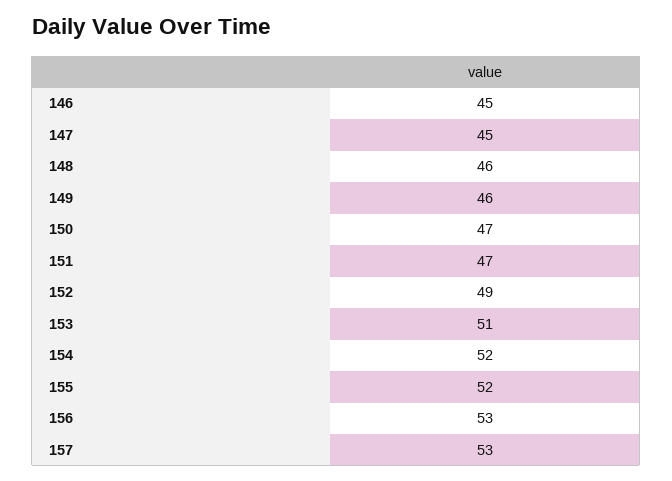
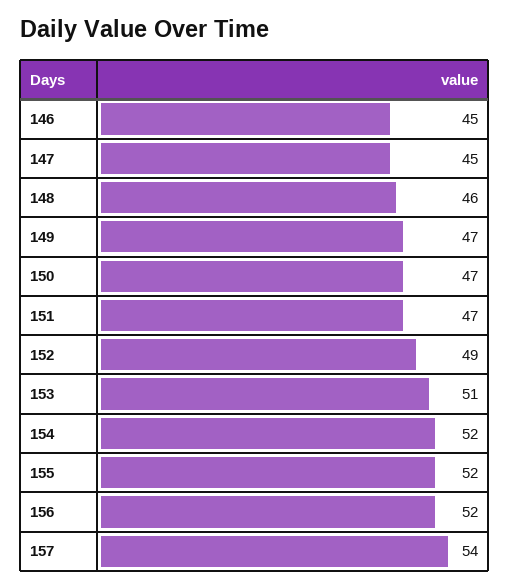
  {
    "146": 45,
    "147": 45,
    "148": 46,
-   "149": 46,
+   "149": 47,
    "150": 47,
    "151": 47,
    "152": 49,
    "153": 51,
    "154": 52,
    "155": 52,
-   "156": 53,
+   "156": 52,
-   "157": 53
+   "157": 54
  }

